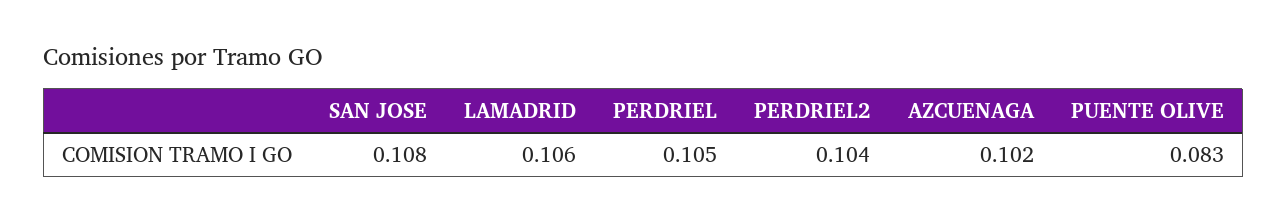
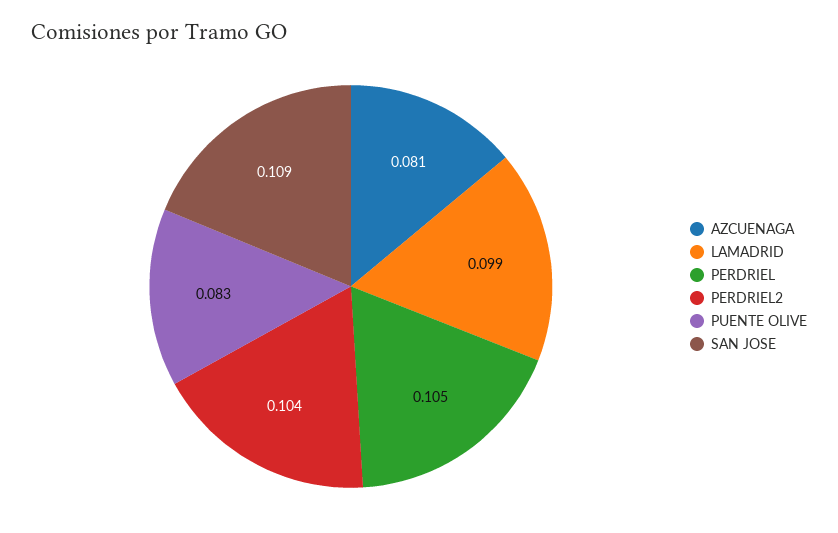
  {
-   "SAN JOSE": 0.108,
+   "SAN JOSE": 0.109,
-   "LAMADRID": 0.106,
+   "LAMADRID": 0.099,
    "PERDRIEL": 0.105,
    "PERDRIEL2": 0.104,
-   "AZCUENAGA": 0.102,
+   "AZCUENAGA": 0.081,
    "PUENTE OLIVE": 0.083
  }

